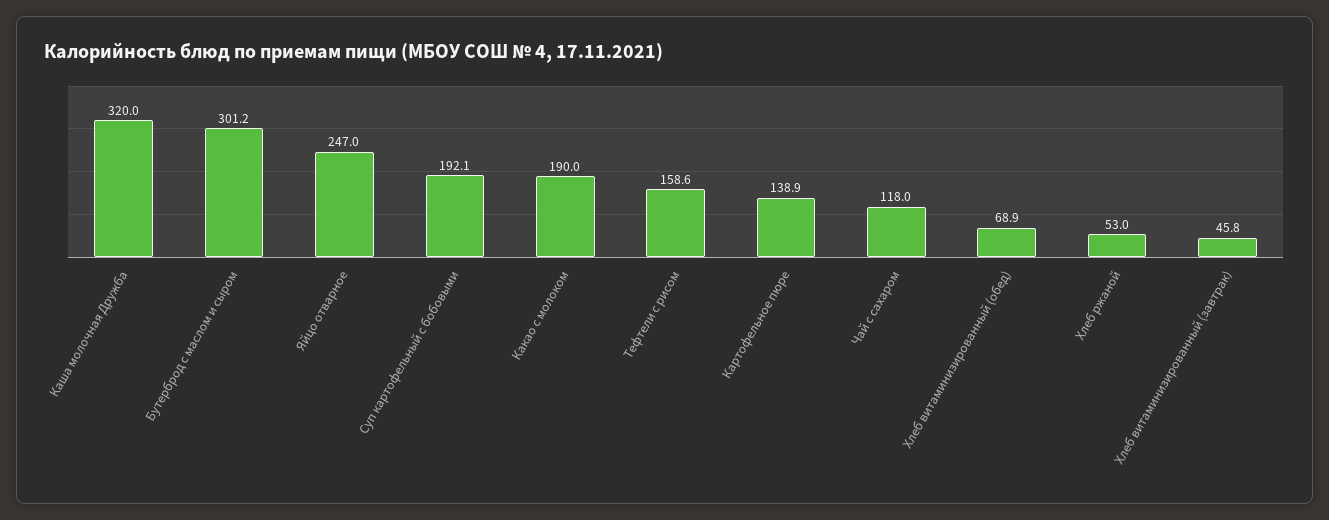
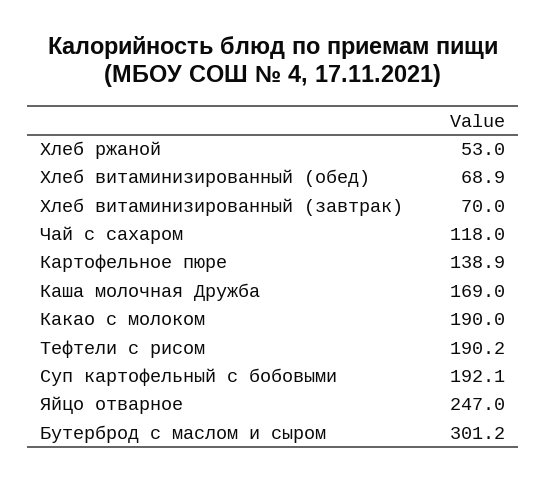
  {
-   "Каша молочная Дружба": 320,
+   "Каша молочная Дружба": 169,
    "Бутерброд с маслом и сыром": 301.2,
    "Яйцо отварное": 247,
    "Суп картофельный с бобовыми": 192.1,
    "Какао с молоком": 190,
-   "Тефтели с рисом": 158.6,
+   "Тефтели с рисом": 190.2,
    "Картофельное пюре": 138.9,
    "Чай с сахаром": 118,
    "Хлеб витаминизированный (обед)": 68.9,
    "Хлеб ржаной": 53,
-   "Хлеб витаминизированный (завтрак)": 45.8
+   "Хлеб витаминизированный (завтрак)": 70
  }

